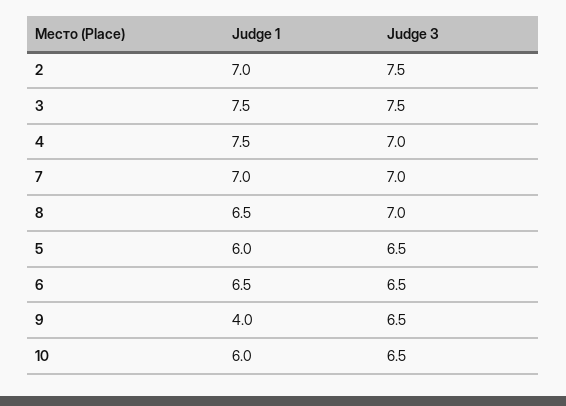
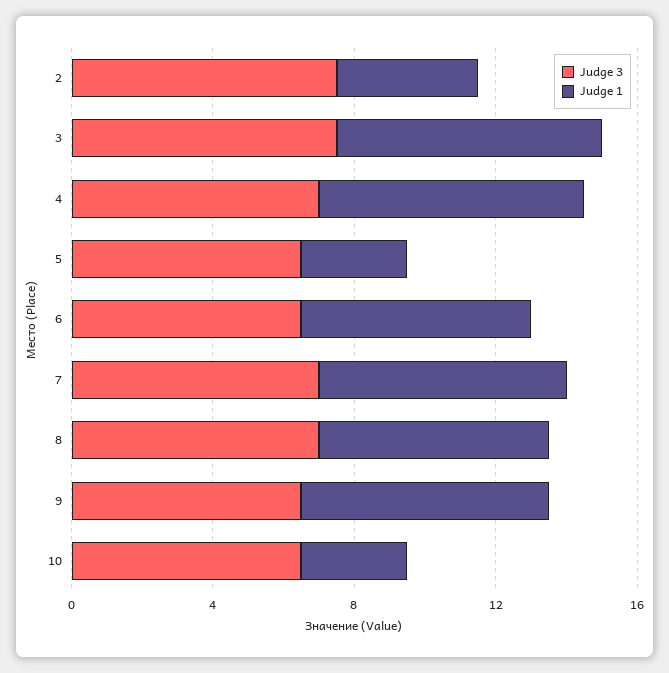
  {
    "Judge 1": {
-     "2": 7,
+     "2": 4,
      "3": 7.5,
      "4": 7.5,
      "7": 7,
      "8": 6.5,
-     "5": 6,
+     "5": 3,
      "6": 6.5,
-     "9": 4,
+     "9": 7,
-     "10": 6
+     "10": 3
    },
    "Judge 3": {
      "2": 7.5,
      "3": 7.5,
      "4": 7,
      "7": 7,
      "8": 7,
      "5": 6.5,
      "6": 6.5,
      "9": 6.5,
      "10": 6.5
    }
  }

